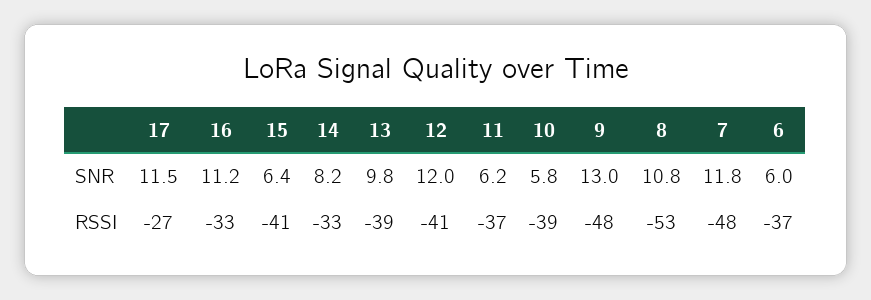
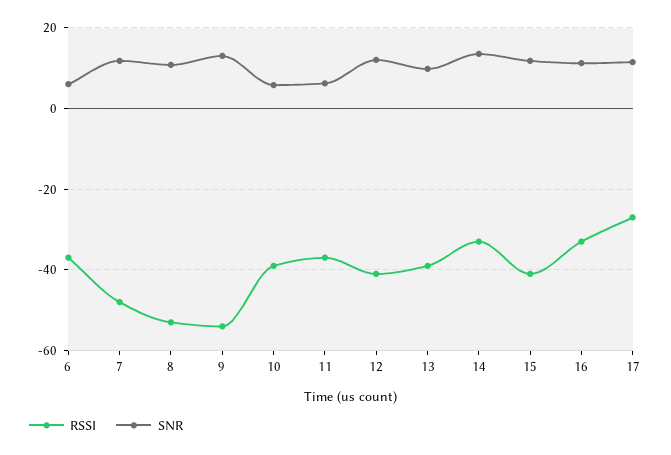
  {
    "SNR": {
      "17": 11.5,
      "16": 11.2,
-     "15": 6.4,
+     "15": 12,
-     "14": 8.2,
+     "14": 14,
      "13": 9.8,
      "12": 12,
      "11": 6.2,
      "10": 5.8,
      "9": 13,
      "8": 10.8,
      "7": 11.8,
      "6": 6
    },
    "RSSI": {
      "17": -27,
      "16": -33,
      "15": -41,
      "14": -33,
      "13": -39,
      "12": -41,
      "11": -37,
      "10": -39,
-     "9": -48,
+     "9": -54,
      "8": -53,
      "7": -48,
      "6": -37
    }
  }

